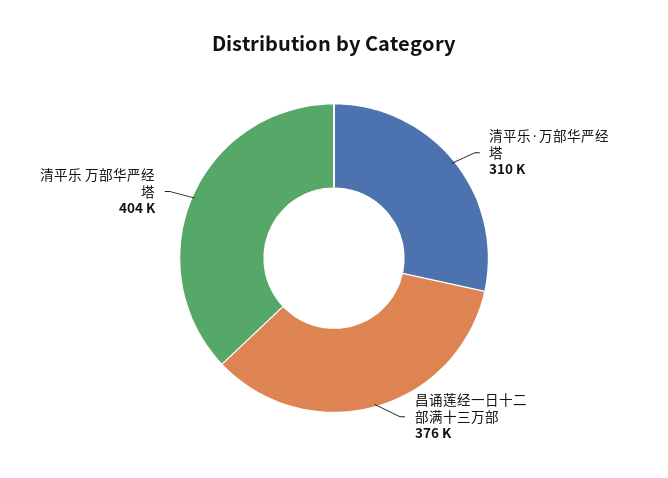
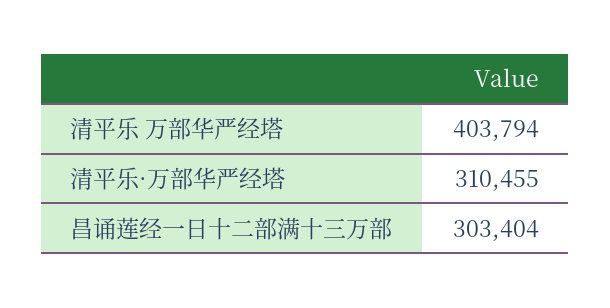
  {
    "清平乐·万部华严经塔": 310455,
-   "昌诵莲经一日十二部满十三万部": 376000,
+   "昌诵莲经一日十二部满十三万部": 303404,
    "清平乐 万部华严经塔": 403794
  }

